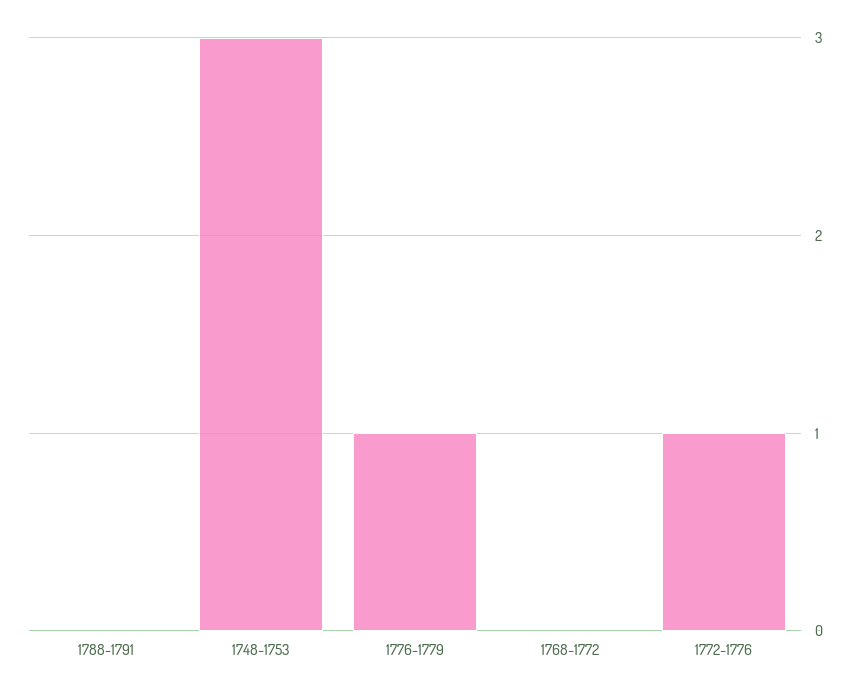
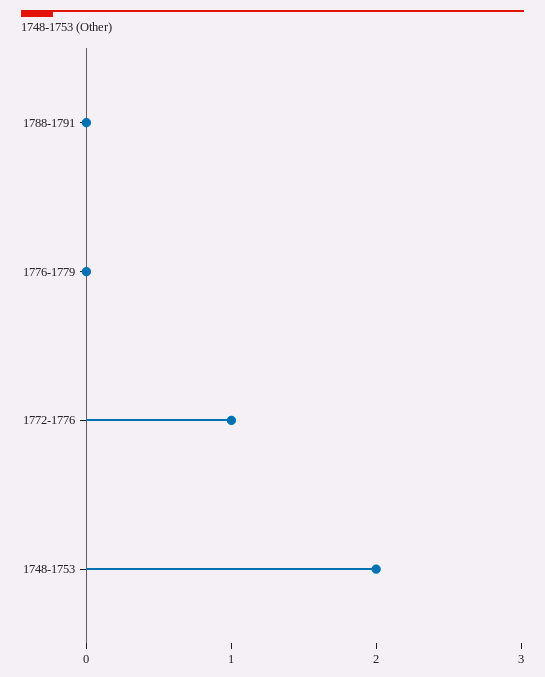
  {
    "1788-1791": 0,
-   "1748-1753": 3,
+   "1748-1753": 2,
-   "1776-1779": 1,
+   "1776-1779": 0,
-   "1768-1772": 0,
    "1772-1776": 1
  }

